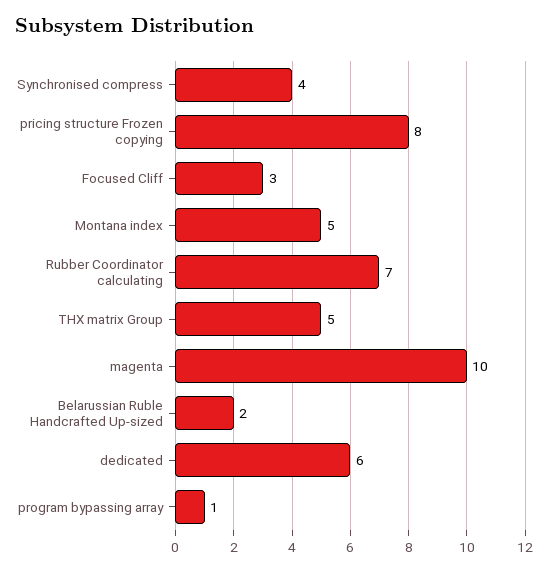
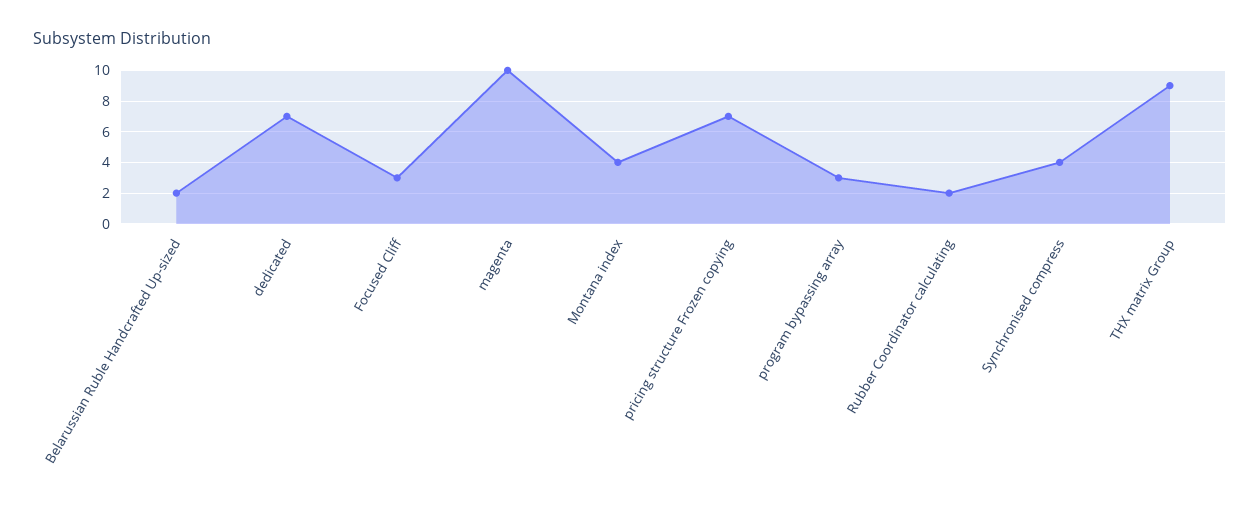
  {
    "Synchronised compress": 4,
-   "pricing structure Frozen copying": 8,
+   "pricing structure Frozen copying": 7,
    "Focused Cliff": 3,
-   "Montana index": 5,
+   "Montana index": 4,
-   "Rubber Coordinator calculating": 7,
+   "Rubber Coordinator calculating": 2,
-   "THX matrix Group": 5,
+   "THX matrix Group": 9,
    "magenta": 10,
    "Belarussian Ruble Handcrafted Up-sized": 2,
-   "dedicated": 6,
+   "dedicated": 7,
-   "program bypassing array": 1
+   "program bypassing array": 3
  }

